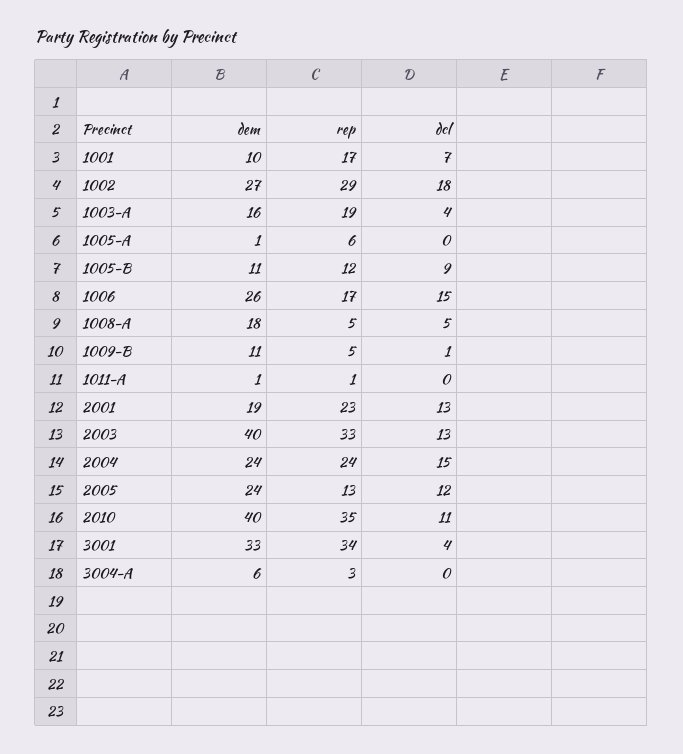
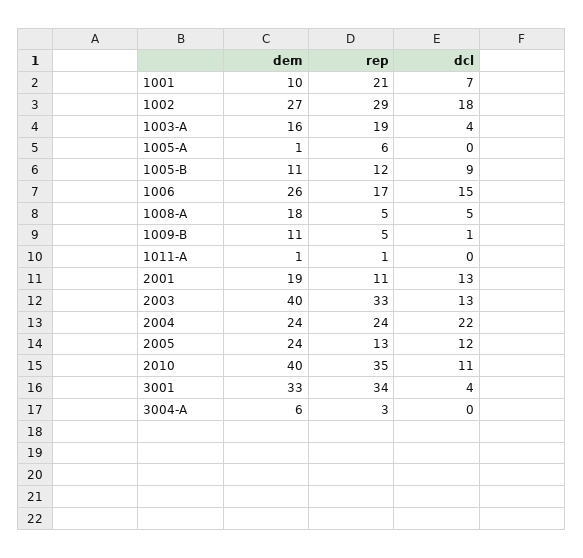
  {
    "dem": {
      "1001": 10,
      "1002": 27,
      "1003-A": 16,
      "1005-A": 1,
      "1005-B": 11,
      "1006": 26,
      "1008-A": 18,
      "1009-B": 11,
      "1011-A": 1,
      "2001": 19,
      "2003": 40,
      "2004": 24,
      "2005": 24,
      "2010": 40,
      "3001": 33,
      "3004-A": 6
    },
    "rep": {
-     "1001": 17,
+     "1001": 21,
      "1002": 29,
      "1003-A": 19,
      "1005-A": 6,
      "1005-B": 12,
      "1006": 17,
      "1008-A": 5,
      "1009-B": 5,
      "1011-A": 1,
-     "2001": 23,
+     "2001": 11,
      "2003": 33,
      "2004": 24,
      "2005": 13,
      "2010": 35,
      "3001": 34,
      "3004-A": 3
    },
    "dcl": {
      "1001": 7,
      "1002": 18,
      "1003-A": 4,
      "1005-A": 0,
      "1005-B": 9,
      "1006": 15,
      "1008-A": 5,
      "1009-B": 1,
      "1011-A": 0,
      "2001": 13,
      "2003": 13,
-     "2004": 15,
+     "2004": 22,
      "2005": 12,
      "2010": 11,
      "3001": 4,
      "3004-A": 0
    }
  }

